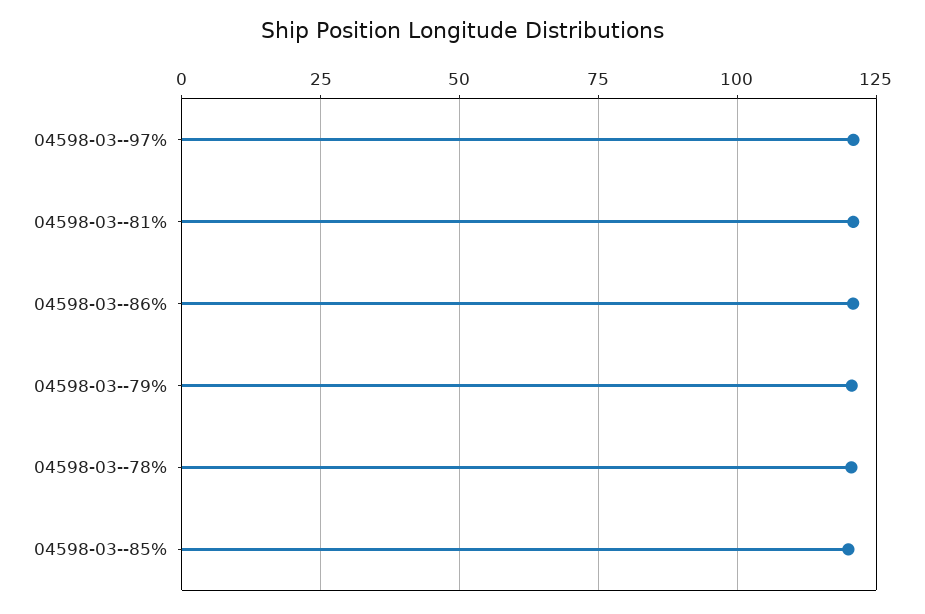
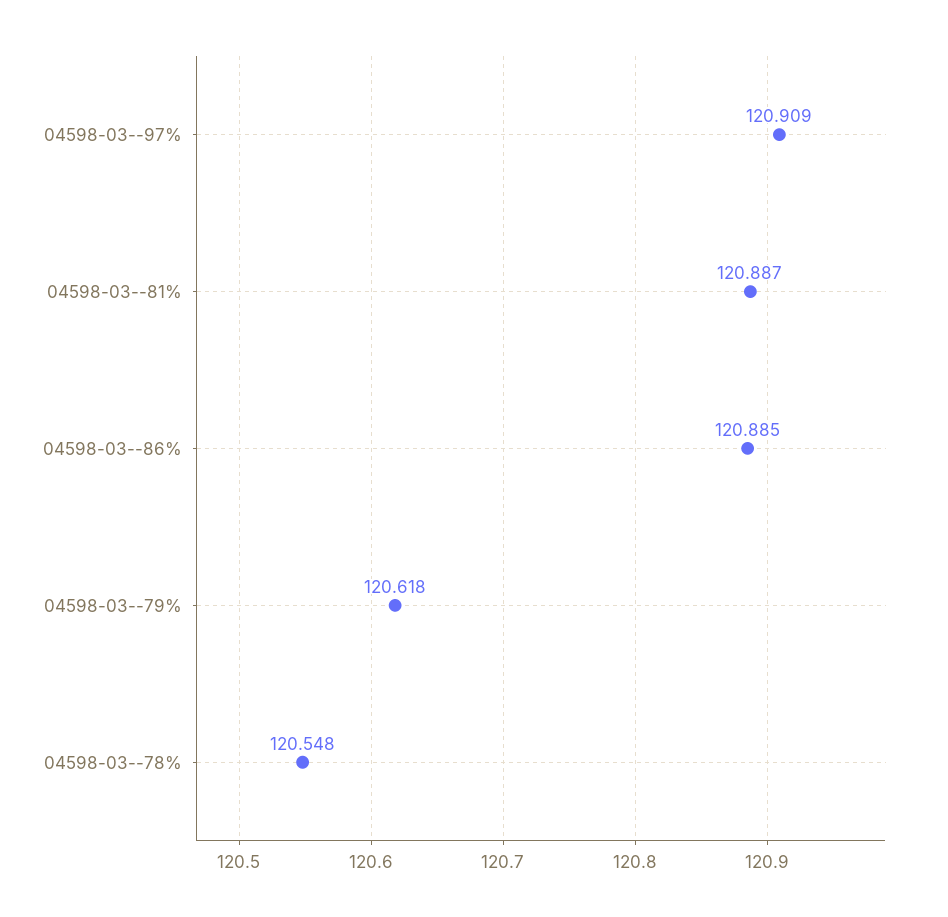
  {
    "04598-03--97%": 120.909,
    "04598-03--81%": 120.887,
    "04598-03--86%": 120.885,
    "04598-03--79%": 120.618,
-   "04598-03--78%": 120.548,
+   "04598-03--78%": 120.548
-   "04598-03--85%": 120
  }

